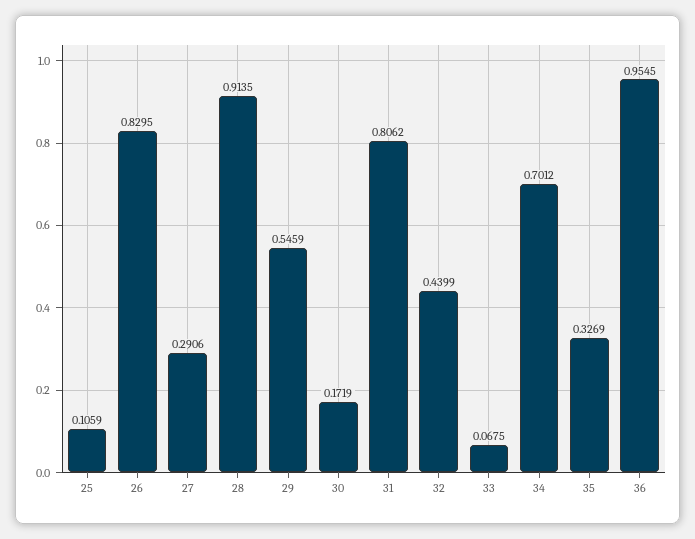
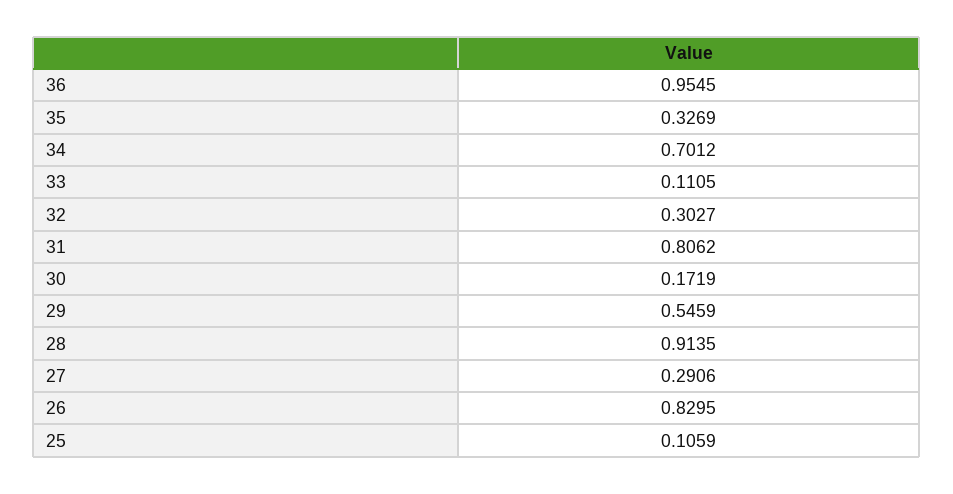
  {
    "25": 0.1059,
    "26": 0.8295,
    "27": 0.2906,
    "28": 0.9135,
    "29": 0.5459,
    "30": 0.1719,
    "31": 0.8062,
-   "32": 0.4399,
+   "32": 0.3027,
-   "33": 0.0675,
+   "33": 0.1105,
    "34": 0.7012,
    "35": 0.3269,
    "36": 0.9545
  }

